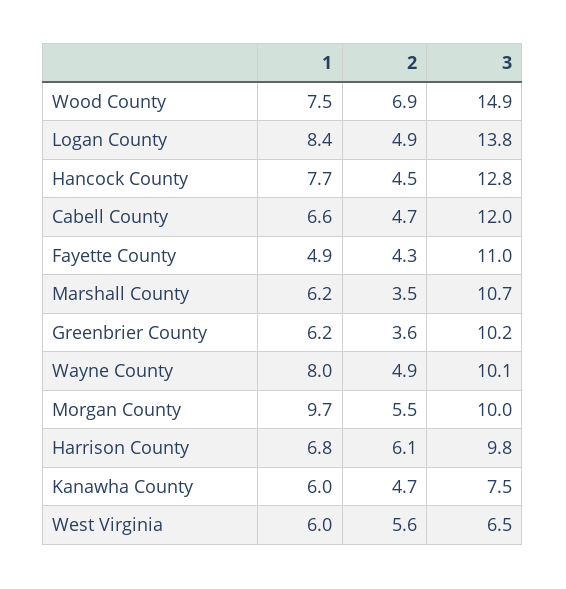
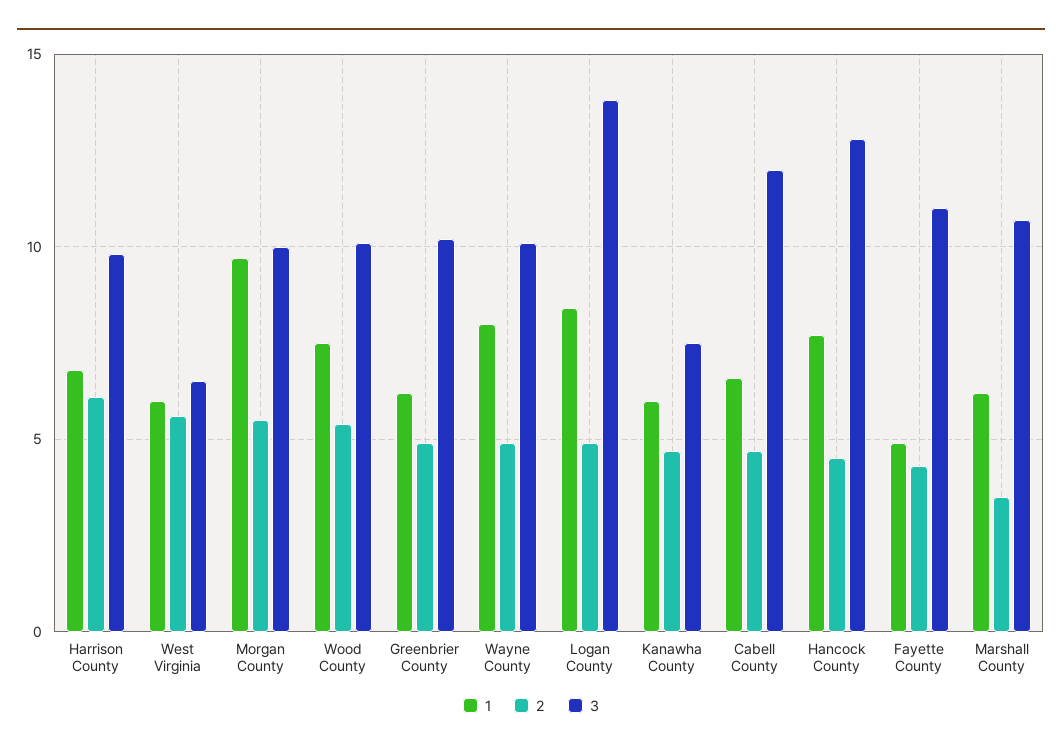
  {
    "1": {
      "Wood County": 7.5,
      "Logan County": 8.4,
      "Hancock County": 7.7,
      "Cabell County": 6.6,
      "Fayette County": 4.9,
      "Marshall County": 6.2,
      "Greenbrier County": 6.2,
      "Wayne County": 8,
      "Morgan County": 9.7,
      "Harrison County": 6.8,
      "Kanawha County": 6,
      "West Virginia": 6
    },
    "2": {
-     "Wood County": 6.9,
+     "Wood County": 5.5,
      "Logan County": 4.9,
      "Hancock County": 4.5,
      "Cabell County": 4.7,
      "Fayette County": 4.3,
      "Marshall County": 3.5,
-     "Greenbrier County": 3.6,
+     "Greenbrier County": 5,
      "Wayne County": 4.9,
      "Morgan County": 5.5,
      "Harrison County": 6.1,
      "Kanawha County": 4.7,
      "West Virginia": 5.6
    },
    "3": {
-     "Wood County": 14.9,
+     "Wood County": 10,
      "Logan County": 13.8,
      "Hancock County": 12.8,
      "Cabell County": 12,
      "Fayette County": 11,
      "Marshall County": 10.7,
      "Greenbrier County": 10.2,
      "Wayne County": 10.1,
      "Morgan County": 10,
      "Harrison County": 9.8,
      "Kanawha County": 7.5,
      "West Virginia": 6.5
    }
  }

